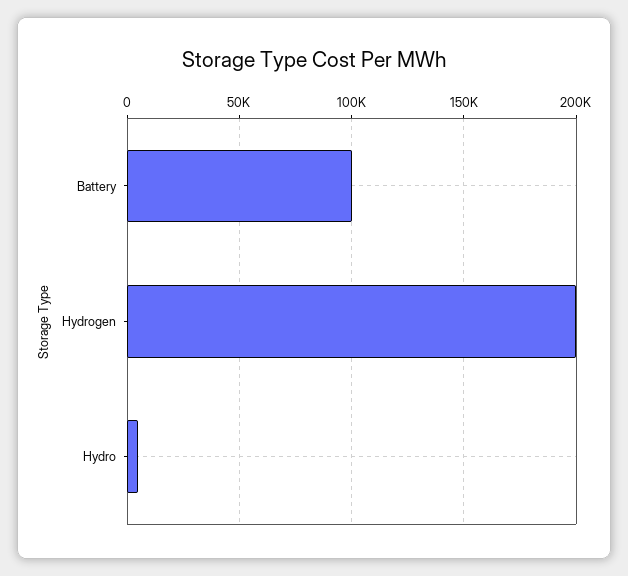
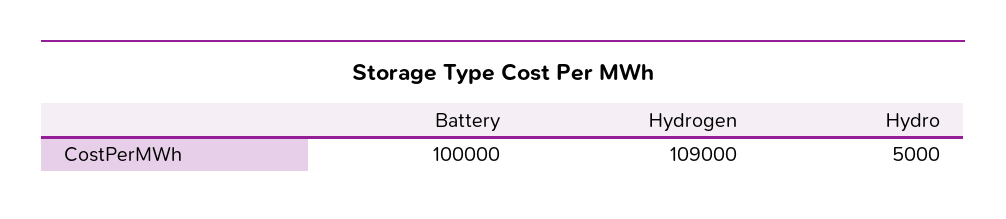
  {
    "Battery": 100000,
-   "Hydrogen": 200000,
+   "Hydrogen": 109000,
    "Hydro": 5000
  }

